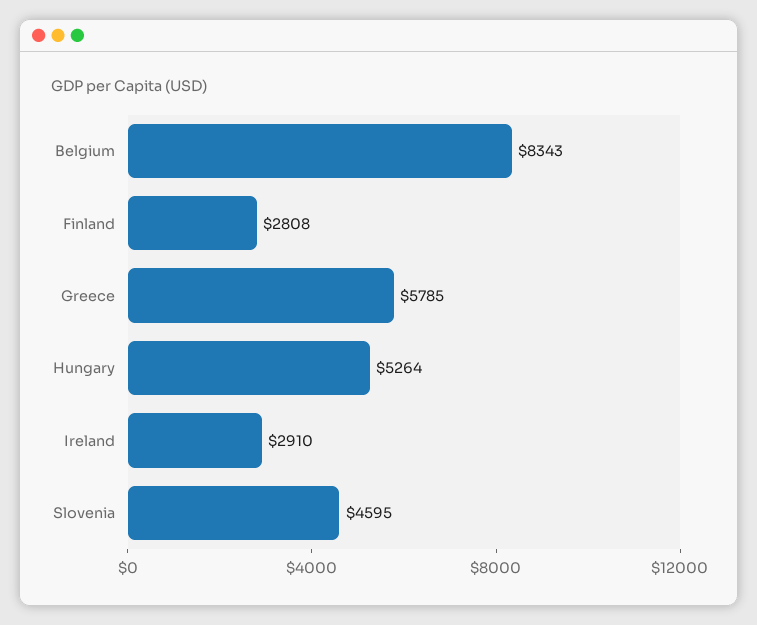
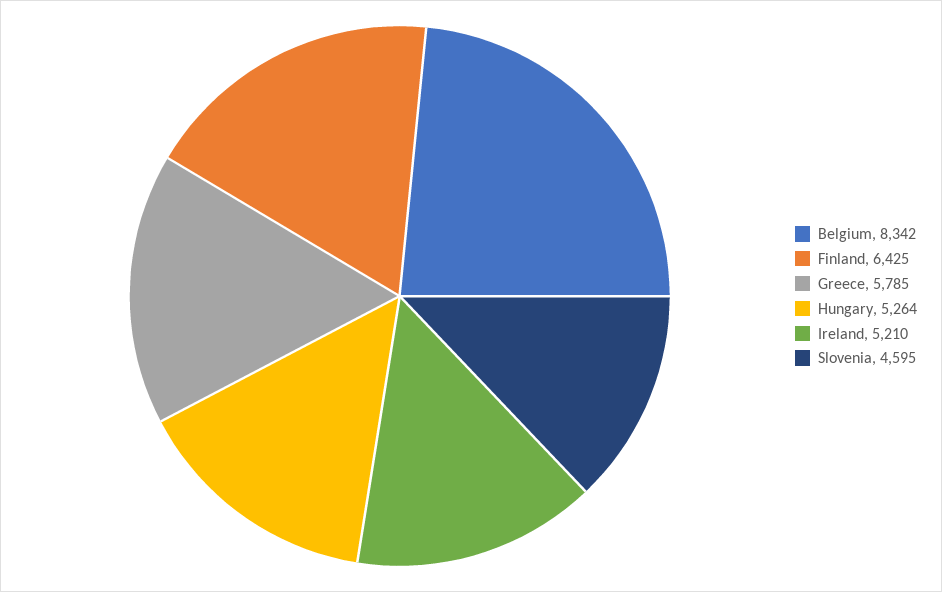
  {
-   "Belgium": 8343,
+   "Belgium": 8342,
-   "Finland": 2808,
+   "Finland": 6425,
    "Greece": 5785,
    "Hungary": 5264,
-   "Ireland": 2910,
+   "Ireland": 5210,
    "Slovenia": 4595
  }

